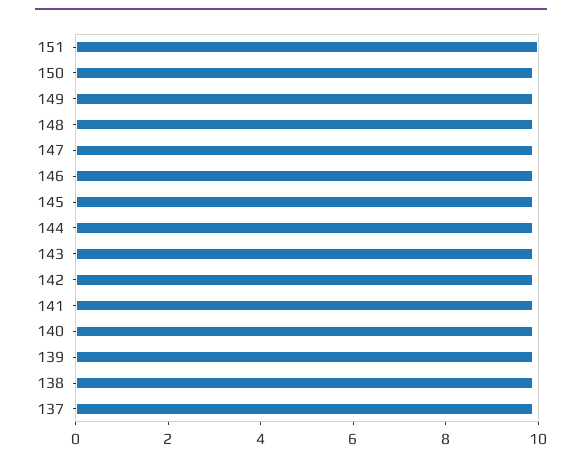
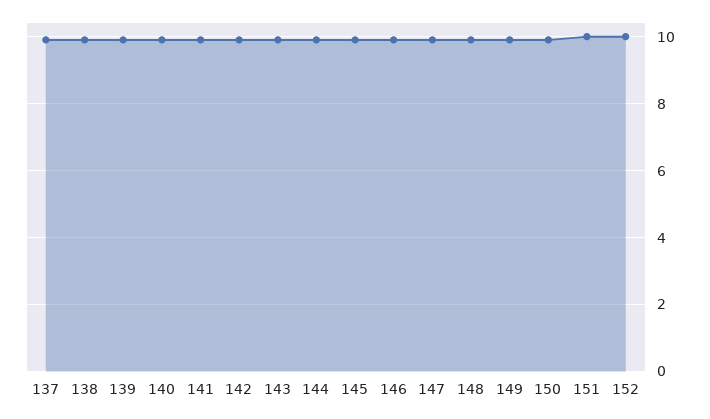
  {
    "151": 10,
    "150": 10,
    "149": 10,
    "148": 10,
    "147": 10,
    "146": 10,
    "145": 10,
    "144": 10,
    "143": 10,
    "142": 10,
    "141": 10,
    "140": 10,
    "139": 10,
    "138": 10,
-   "137": 10
+   "137": 10,
+   "152": 10
  }

